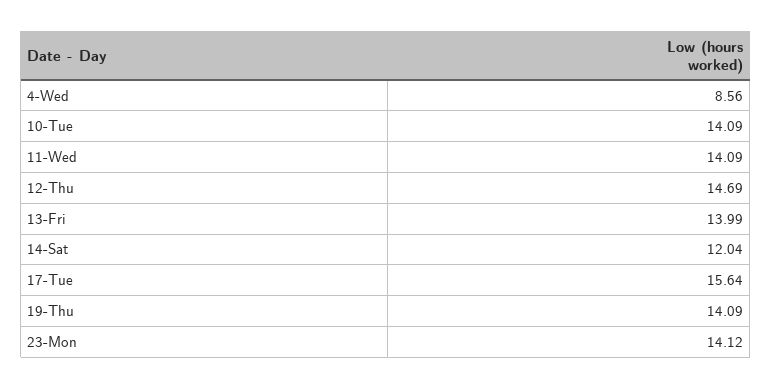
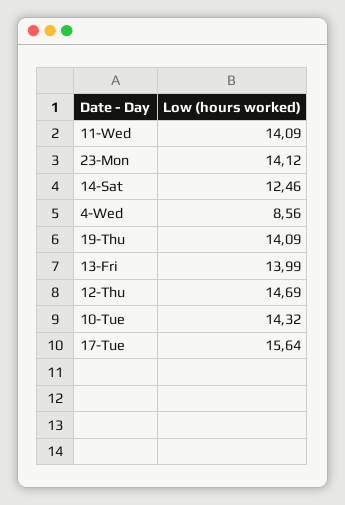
  {
    "4-Wed": 8.56,
-   "10-Tue": 14.09,
+   "10-Tue": 14.32,
    "11-Wed": 14.09,
    "12-Thu": 14.69,
    "13-Fri": 13.99,
-   "14-Sat": 12.04,
+   "14-Sat": 12.46,
    "17-Tue": 15.64,
    "19-Thu": 14.09,
    "23-Mon": 14.12
  }

